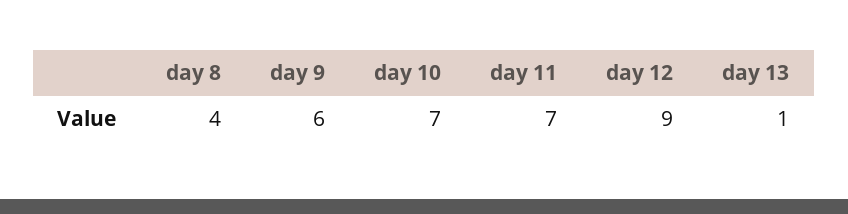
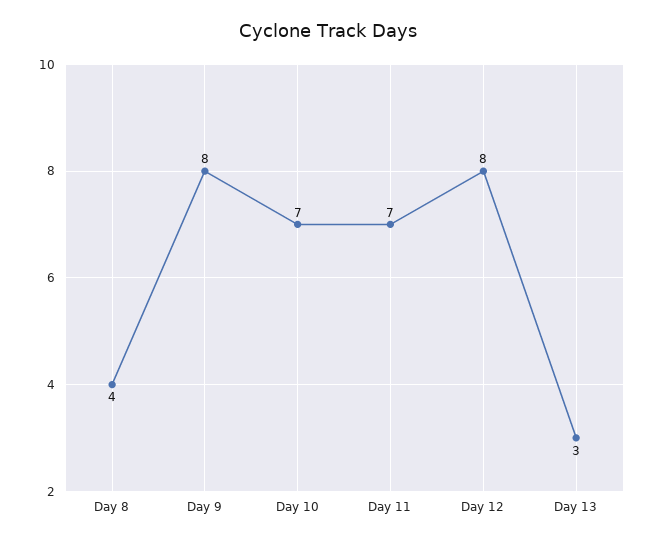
  {
    "day 8": 4,
-   "day 9": 6,
+   "day 9": 8,
    "day 10": 7,
    "day 11": 7,
-   "day 12": 9,
+   "day 12": 8,
-   "day 13": 1
+   "day 13": 3
  }

